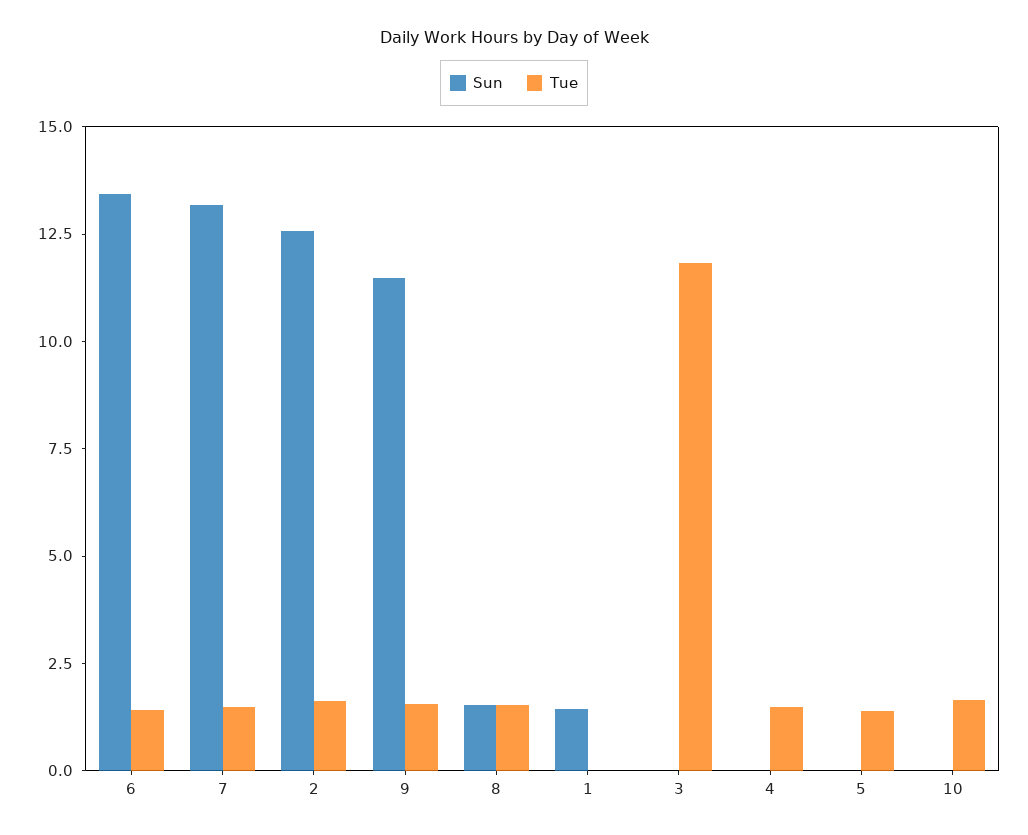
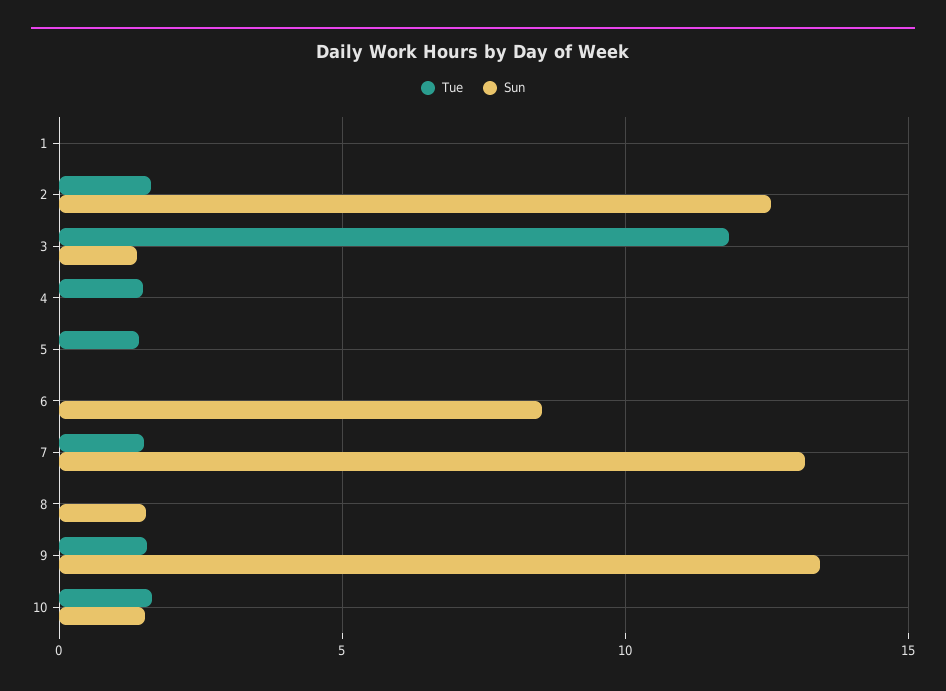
  {
    "Sun": {
-     "6": 13.5,
+     "6": 8.5,
      "7": 13,
      "2": 12.5,
-     "9": 11.5,
+     "9": 13.5,
      "8": 1.5,
-     "1": 1.5,
+     "1": 0,
-     "3": 0,
+     "3": 1.5,
      "4": 0,
      "5": 0,
-     "10": 0
+     "10": 1.5
    },
    "Tue": {
-     "6": 1.5,
+     "6": 0,
      "7": 1.5,
      "2": 1.5,
      "9": 1.5,
-     "8": 1.5,
+     "8": 0,
      "1": 0,
      "3": 12,
      "4": 1.5,
      "5": 1.5,
      "10": 1.5
    }
  }

